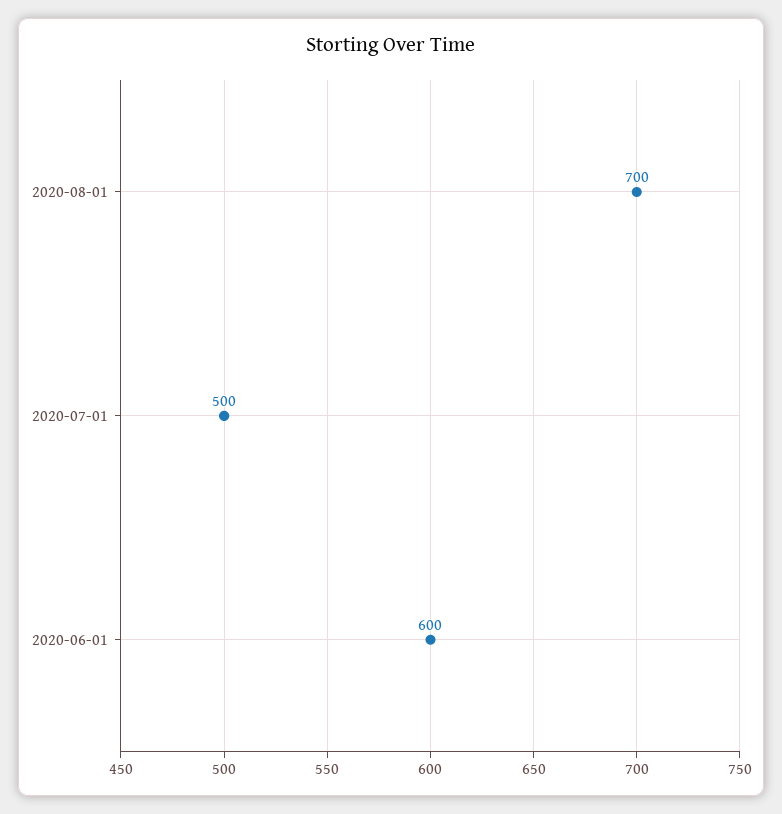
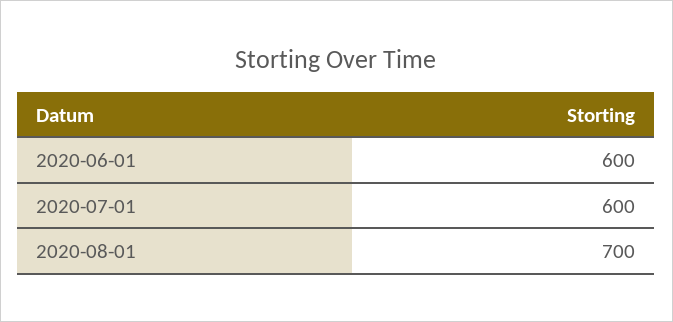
  {
    "2020-08-01": 700,
-   "2020-07-01": 500,
+   "2020-07-01": 600,
    "2020-06-01": 600
  }

